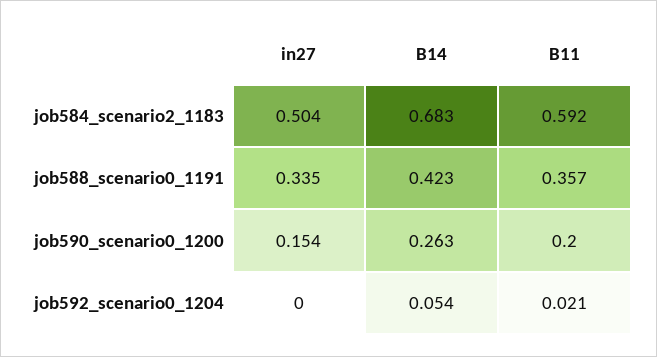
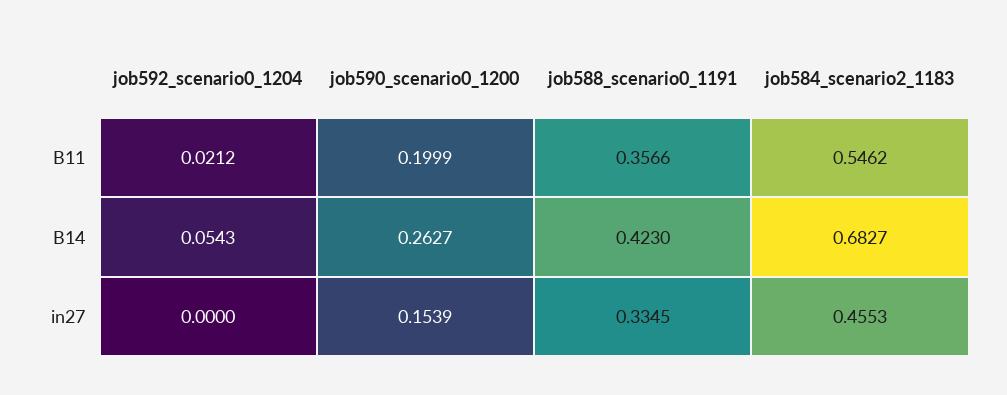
  {
    "in27": {
-     "job584_scenario2_1183": 0.504,
+     "job584_scenario2_1183": 0.4553,
      "job588_scenario0_1191": 0.3345,
      "job590_scenario0_1200": 0.1539,
      "job592_scenario0_1204": 0
    },
    "B14": {
      "job584_scenario2_1183": 0.6827,
      "job588_scenario0_1191": 0.423,
      "job590_scenario0_1200": 0.2627,
      "job592_scenario0_1204": 0.0543
    },
    "B11": {
-     "job584_scenario2_1183": 0.592,
+     "job584_scenario2_1183": 0.5462,
      "job588_scenario0_1191": 0.3566,
      "job590_scenario0_1200": 0.1999,
      "job592_scenario0_1204": 0.0212
    }
  }

